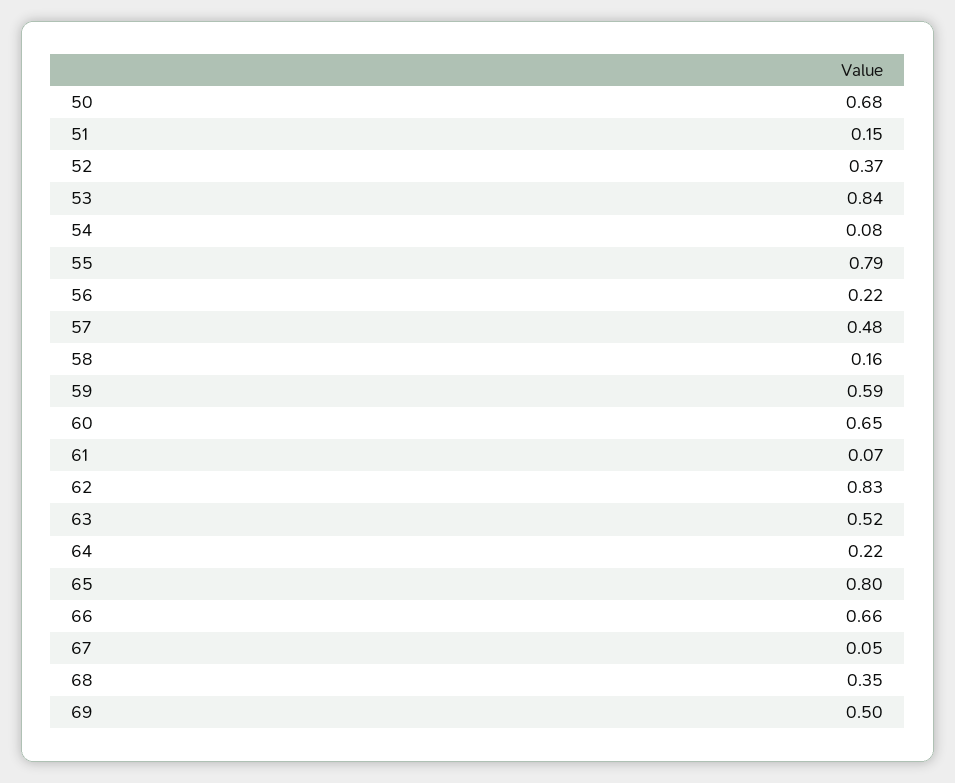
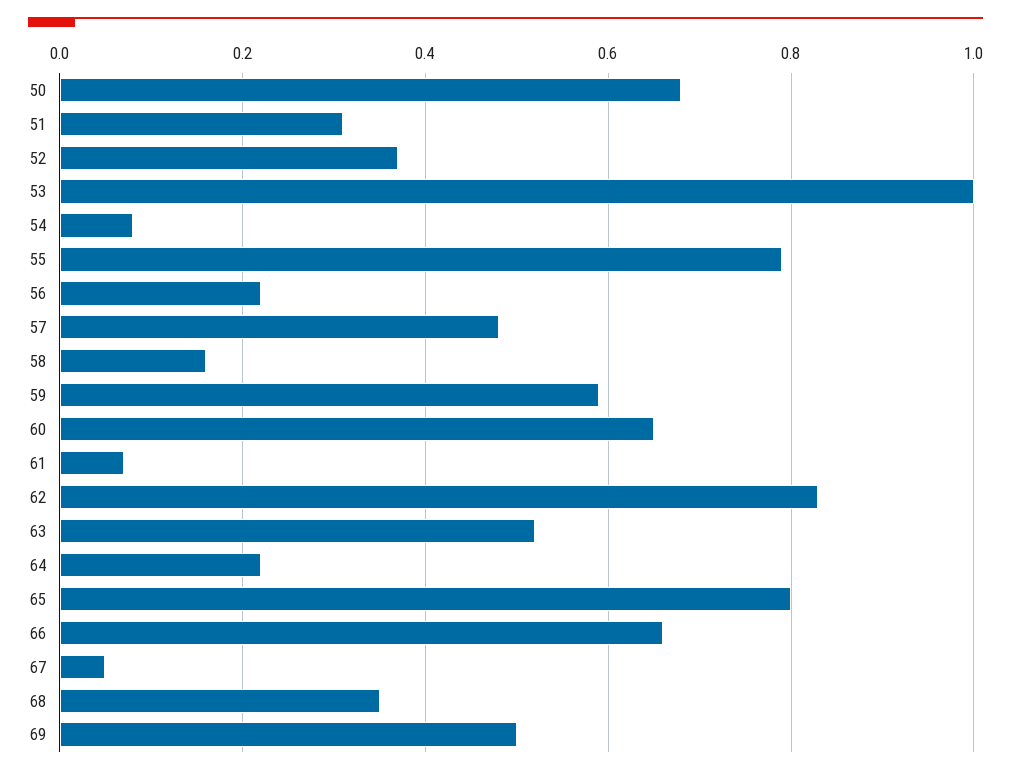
  {
    "50": 0.68,
-   "51": 0.15,
+   "51": 0.3,
    "52": 0.37,
-   "53": 0.84,
+   "53": 1,
    "54": 0.08,
    "55": 0.79,
    "56": 0.22,
    "57": 0.48,
    "58": 0.16,
    "59": 0.59,
    "60": 0.65,
    "61": 0.07,
    "62": 0.83,
    "63": 0.52,
    "64": 0.22,
    "65": 0.8,
    "66": 0.66,
    "67": 0.05,
    "68": 0.35,
    "69": 0.5
  }

